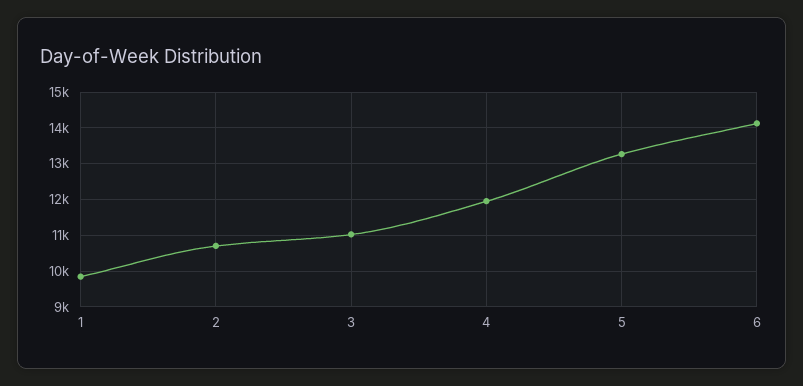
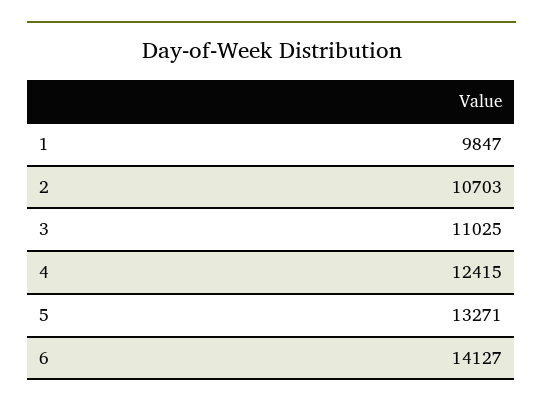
  {
    "1": 9847,
    "2": 10703,
    "3": 11025,
-   "4": 12000,
+   "4": 12415,
    "5": 13271,
    "6": 14127
  }

